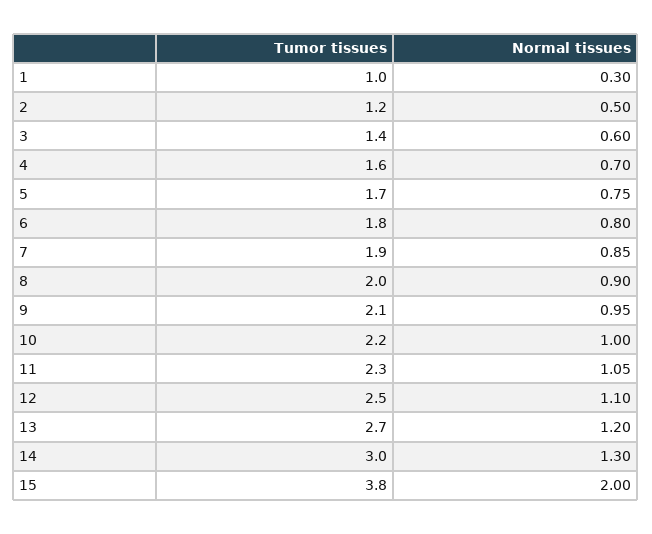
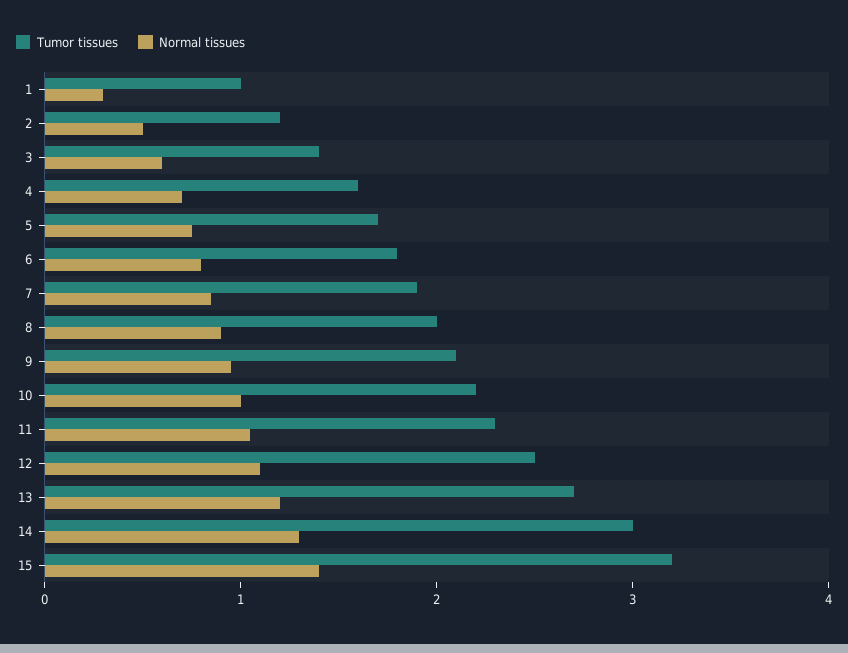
  {
    "Tumor tissues": {
      "1": 1,
      "2": 1.2,
      "3": 1.4,
      "4": 1.6,
      "5": 1.7,
      "6": 1.8,
      "7": 1.9,
      "8": 2,
      "9": 2.1,
      "10": 2.2,
      "11": 2.3,
      "12": 2.5,
      "13": 2.7,
      "14": 3,
-     "15": 3.8
+     "15": 3.2
    },
    "Normal tissues": {
      "1": 0.3,
      "2": 0.5,
      "3": 0.6,
      "4": 0.7,
      "5": 0.75,
      "6": 0.8,
      "7": 0.85,
      "8": 0.9,
      "9": 0.95,
      "10": 1,
      "11": 1.05,
      "12": 1.1,
      "13": 1.2,
      "14": 1.3,
-     "15": 2
+     "15": 1.4
    }
  }

